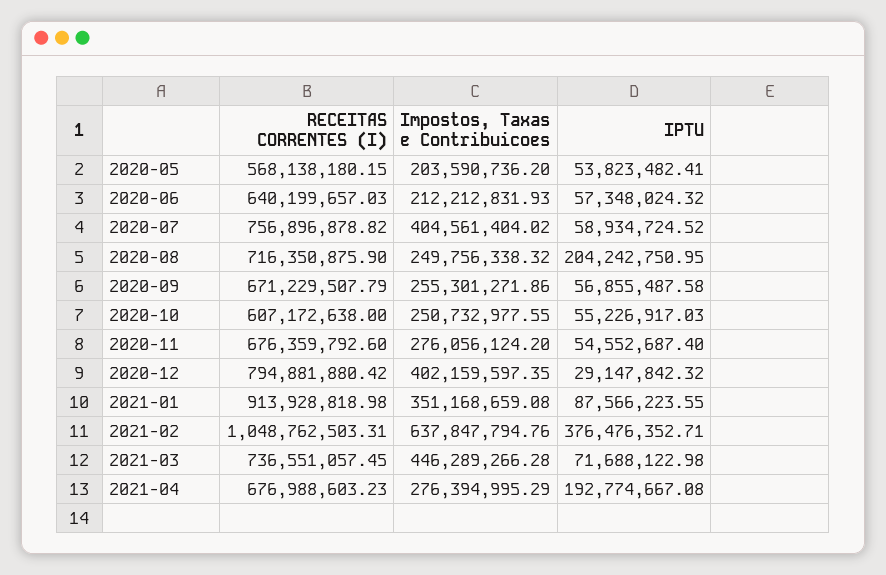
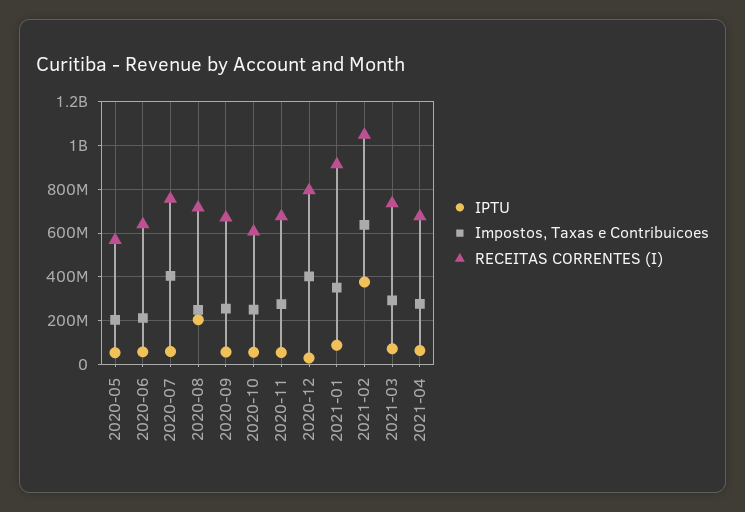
  {
    "RECEITAS CORRENTES (I)": {
      "2020-05": 568138180.15,
      "2020-06": 640199657.03,
      "2020-07": 756896878.82,
      "2020-08": 716350875.9,
      "2020-09": 671229507.79,
      "2020-10": 607172638,
      "2020-11": 676359792.6,
      "2020-12": 794881880.42,
      "2021-01": 913928818.98,
      "2021-02": 1048762503.31,
      "2021-03": 736551057.45,
      "2021-04": 676988603.23
    },
    "Impostos, Taxas e Contribuicoes": {
      "2020-05": 203590736.2,
      "2020-06": 212212831.93,
      "2020-07": 404561404.02,
      "2020-08": 249756338.32,
      "2020-09": 255301271.86,
      "2020-10": 250732977.55,
      "2020-11": 276056124.2,
      "2020-12": 402159597.35,
      "2021-01": 351168659.08,
      "2021-02": 637847794.76,
-     "2021-03": 446289266.28,
+     "2021-03": 300000000,
      "2021-04": 276394995.29
    },
    "IPTU": {
      "2020-05": 53823482.41,
      "2020-06": 57348024.32,
      "2020-07": 58934724.52,
      "2020-08": 204242750.95,
      "2020-09": 56855487.58,
      "2020-10": 55226917.03,
      "2020-11": 54552687.4,
      "2020-12": 29147842.32,
      "2021-01": 87566223.55,
      "2021-02": 376476352.71,
      "2021-03": 71688122.98,
-     "2021-04": 192774667.08
+     "2021-04": 50000000
    }
  }

